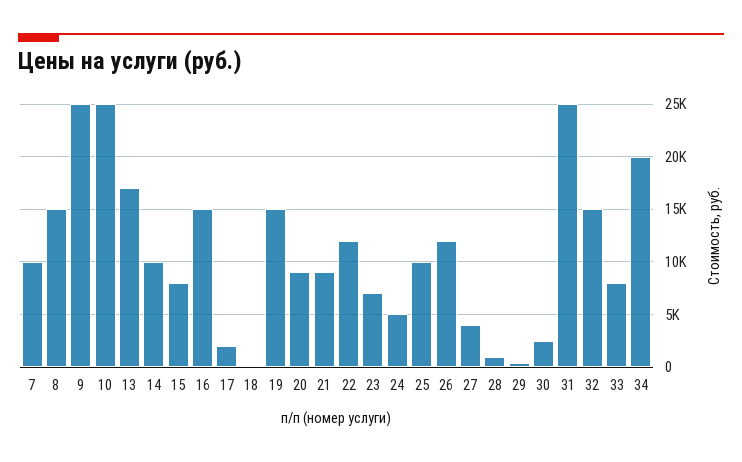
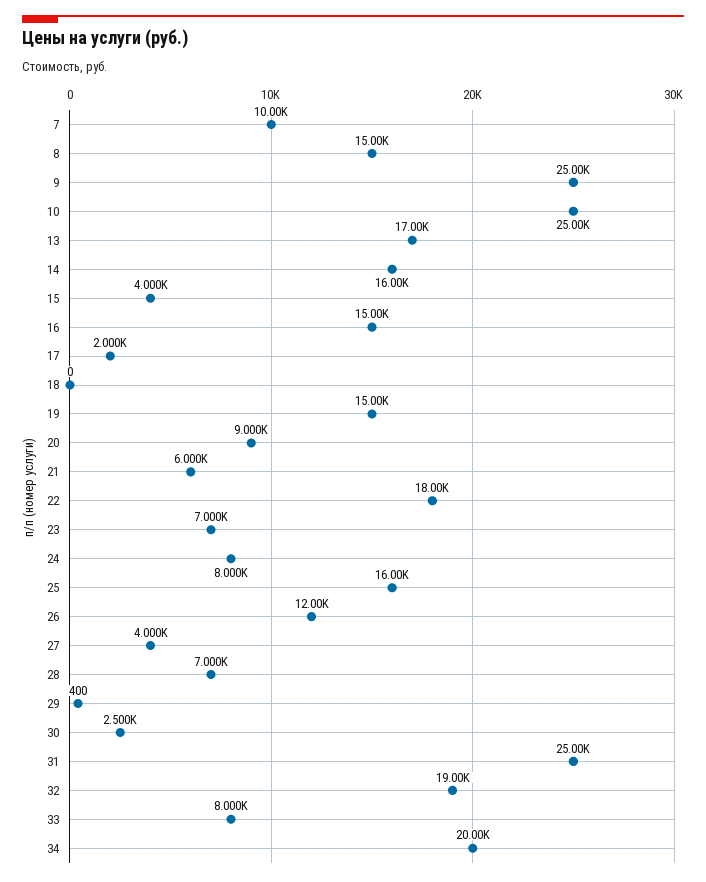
  {
    "7": 10000,
    "8": 15000,
    "9": 25000,
    "10": 25000,
    "13": 17000,
-   "14": 10000,
+   "14": 16000,
-   "15": 8000,
+   "15": 4000,
    "16": 15000,
    "17": 2000,
    "18": 0,
    "19": 15000,
    "20": 9000,
-   "21": 9000,
+   "21": 6000,
-   "22": 12000,
+   "22": 18000,
    "23": 7000,
-   "24": 5000,
+   "24": 8000,
-   "25": 10000,
+   "25": 16000,
    "26": 12000,
    "27": 4000,
-   "28": 1000,
+   "28": 7000,
    "29": 400,
    "30": 2500,
    "31": 25000,
-   "32": 15000,
+   "32": 19000,
    "33": 8000,
    "34": 20000
  }

